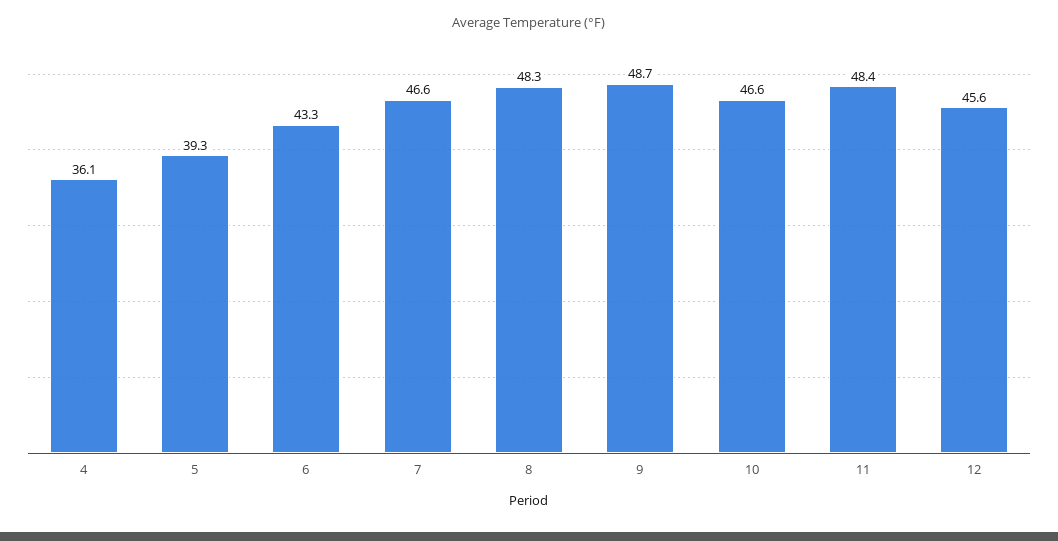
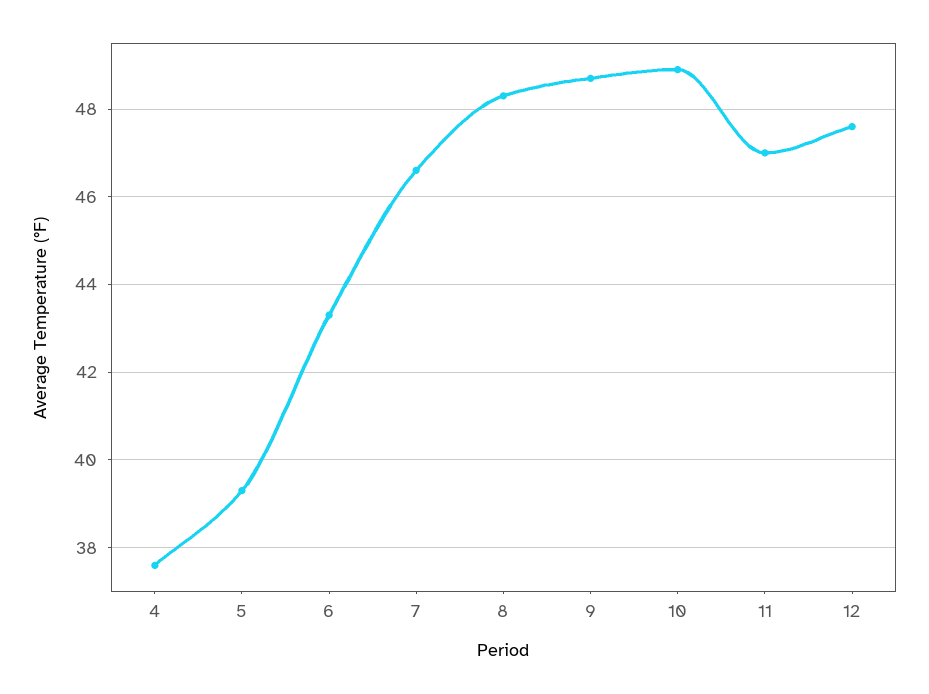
  {
-   "4": 36.1,
+   "4": 37.5,
    "5": 39.3,
    "6": 43.3,
    "7": 46.6,
    "8": 48.3,
    "9": 48.7,
-   "10": 46.6,
+   "10": 49,
-   "11": 48.4,
+   "11": 47,
-   "12": 45.6
+   "12": 47.5
  }

